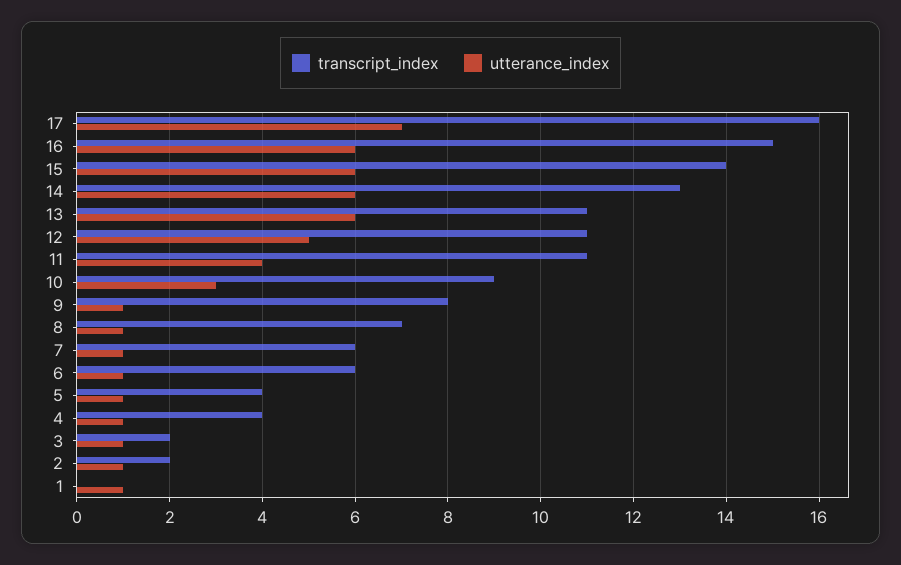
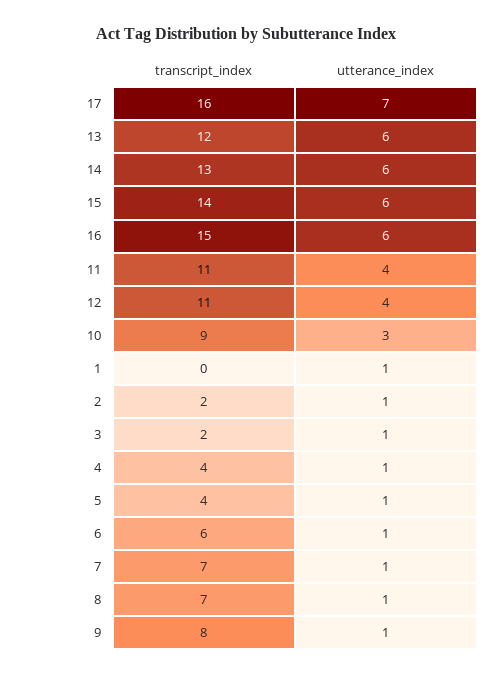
  {
    "transcript_index": {
      "17": 16,
      "16": 15,
      "15": 14,
      "14": 13,
-     "13": 11,
+     "13": 12,
      "12": 11,
      "11": 11,
      "10": 9,
      "9": 8,
      "8": 7,
-     "7": 6,
+     "7": 7,
      "6": 6,
      "5": 4,
      "4": 4,
      "3": 2,
      "2": 2,
      "1": 0
    },
    "utterance_index": {
      "17": 7,
      "16": 6,
      "15": 6,
      "14": 6,
      "13": 6,
-     "12": 5,
+     "12": 4,
      "11": 4,
      "10": 3,
      "9": 1,
      "8": 1,
      "7": 1,
      "6": 1,
      "5": 1,
      "4": 1,
      "3": 1,
      "2": 1,
      "1": 1
    }
  }

